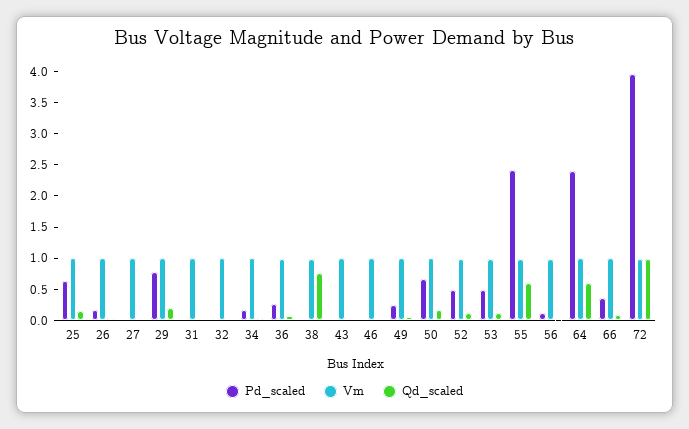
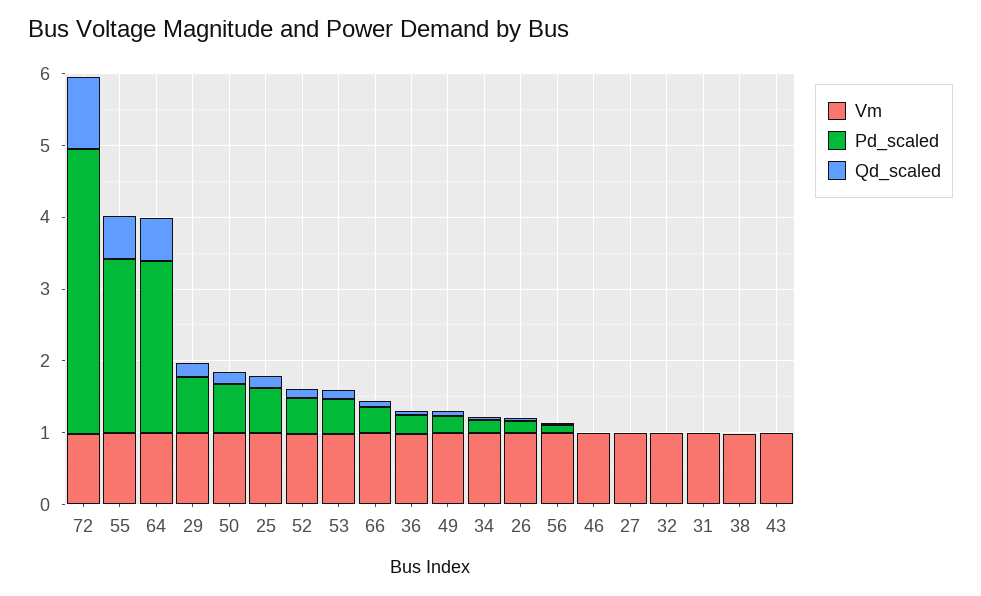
  {
    "Pd_scaled": {
      "25": 0.6,
      "26": 0.2,
      "27": 0,
      "29": 0.8,
      "31": 0,
      "32": 0,
      "34": 0.2,
      "36": 0.2,
      "38": 0,
      "43": 0,
      "46": 0,
      "49": 0.2,
      "50": 0.6,
      "52": 0.4,
      "53": 0.4,
      "55": 2.4,
      "56": 0.2,
      "64": 2.4,
      "66": 0.4,
      "72": 4
    },
    "Vm": {
      "25": 1,
      "26": 1,
      "27": 1,
      "29": 1,
      "31": 1,
      "32": 1,
      "34": 1,
      "36": 1,
      "38": 1,
      "43": 1,
      "46": 1,
      "49": 1,
      "50": 1,
      "52": 1,
      "53": 1,
      "55": 1,
      "56": 1,
      "64": 1,
      "66": 1,
      "72": 1
    },
    "Qd_scaled": {
      "25": 0.2,
      "26": 0,
      "27": 0,
      "29": 0.2,
      "31": 0,
      "32": 0,
      "34": 0,
      "36": 0,
-     "38": 0.75,
+     "38": 0,
      "43": 0,
      "46": 0,
      "49": 0,
      "50": 0.2,
      "52": 0.2,
      "53": 0.2,
      "55": 0.6,
      "56": 0,
      "64": 0.6,
      "66": 0,
      "72": 1
    }
  }

